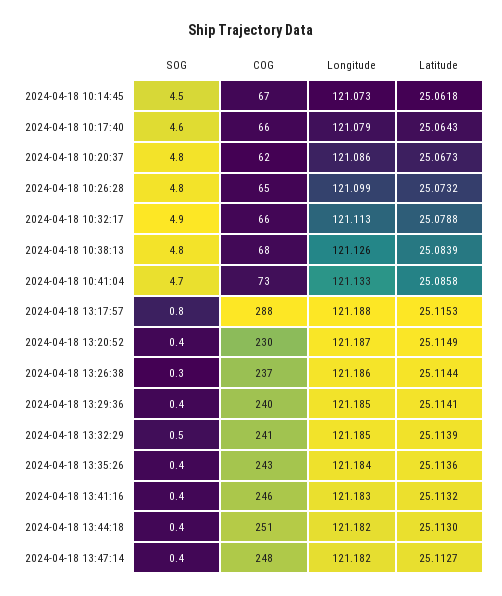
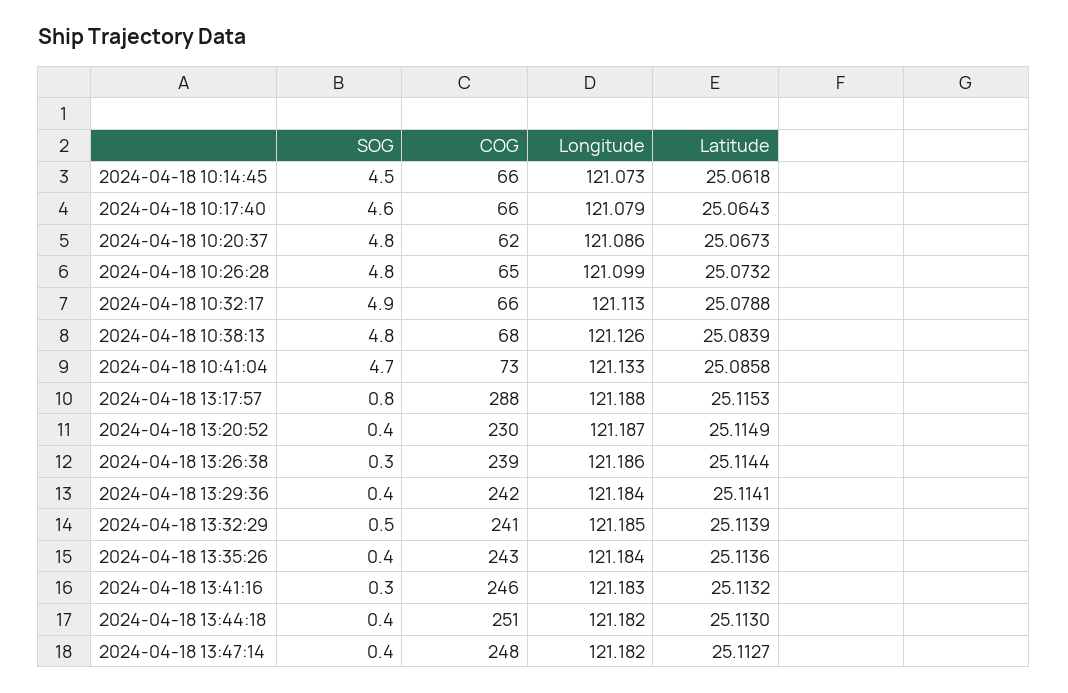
  {
    "SOG": {
      "2024-04-18 10:14:45": 4.5,
      "2024-04-18 10:17:40": 4.6,
      "2024-04-18 10:20:37": 4.8,
      "2024-04-18 10:26:28": 4.8,
      "2024-04-18 10:32:17": 4.9,
      "2024-04-18 10:38:13": 4.8,
      "2024-04-18 10:41:04": 4.7,
      "2024-04-18 13:17:57": 0.8,
      "2024-04-18 13:20:52": 0.4,
      "2024-04-18 13:26:38": 0.3,
      "2024-04-18 13:29:36": 0.4,
      "2024-04-18 13:32:29": 0.5,
      "2024-04-18 13:35:26": 0.4,
-     "2024-04-18 13:41:16": 0.4,
+     "2024-04-18 13:41:16": 0.3,
      "2024-04-18 13:44:18": 0.4,
      "2024-04-18 13:47:14": 0.4
    },
    "COG": {
-     "2024-04-18 10:14:45": 67,
+     "2024-04-18 10:14:45": 66,
      "2024-04-18 10:17:40": 66,
      "2024-04-18 10:20:37": 62,
      "2024-04-18 10:26:28": 65,
      "2024-04-18 10:32:17": 66,
      "2024-04-18 10:38:13": 68,
      "2024-04-18 10:41:04": 73,
      "2024-04-18 13:17:57": 288,
      "2024-04-18 13:20:52": 230,
-     "2024-04-18 13:26:38": 237,
+     "2024-04-18 13:26:38": 239,
-     "2024-04-18 13:29:36": 240,
+     "2024-04-18 13:29:36": 242,
      "2024-04-18 13:32:29": 241,
      "2024-04-18 13:35:26": 243,
      "2024-04-18 13:41:16": 246,
      "2024-04-18 13:44:18": 251,
      "2024-04-18 13:47:14": 248
    },
    "Longitude": {
      "2024-04-18 10:14:45": 121.073,
      "2024-04-18 10:17:40": 121.079,
      "2024-04-18 10:20:37": 121.086,
      "2024-04-18 10:26:28": 121.099,
      "2024-04-18 10:32:17": 121.113,
      "2024-04-18 10:38:13": 121.126,
      "2024-04-18 10:41:04": 121.133,
      "2024-04-18 13:17:57": 121.188,
      "2024-04-18 13:20:52": 121.187,
      "2024-04-18 13:26:38": 121.186,
-     "2024-04-18 13:29:36": 121.185,
+     "2024-04-18 13:29:36": 121.184,
      "2024-04-18 13:32:29": 121.185,
      "2024-04-18 13:35:26": 121.184,
      "2024-04-18 13:41:16": 121.183,
      "2024-04-18 13:44:18": 121.182,
      "2024-04-18 13:47:14": 121.182
    },
    "Latitude": {
      "2024-04-18 10:14:45": 25.0618,
      "2024-04-18 10:17:40": 25.0643,
      "2024-04-18 10:20:37": 25.0673,
      "2024-04-18 10:26:28": 25.0732,
      "2024-04-18 10:32:17": 25.0788,
      "2024-04-18 10:38:13": 25.0839,
      "2024-04-18 10:41:04": 25.0858,
      "2024-04-18 13:17:57": 25.1153,
      "2024-04-18 13:20:52": 25.1149,
      "2024-04-18 13:26:38": 25.1144,
      "2024-04-18 13:29:36": 25.1141,
      "2024-04-18 13:32:29": 25.1139,
      "2024-04-18 13:35:26": 25.1136,
      "2024-04-18 13:41:16": 25.1132,
      "2024-04-18 13:44:18": 25.113,
      "2024-04-18 13:47:14": 25.1127
    }
  }

